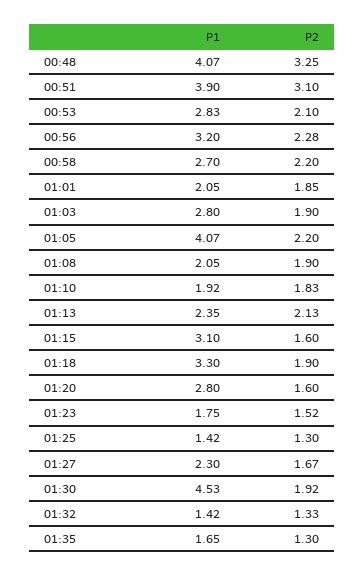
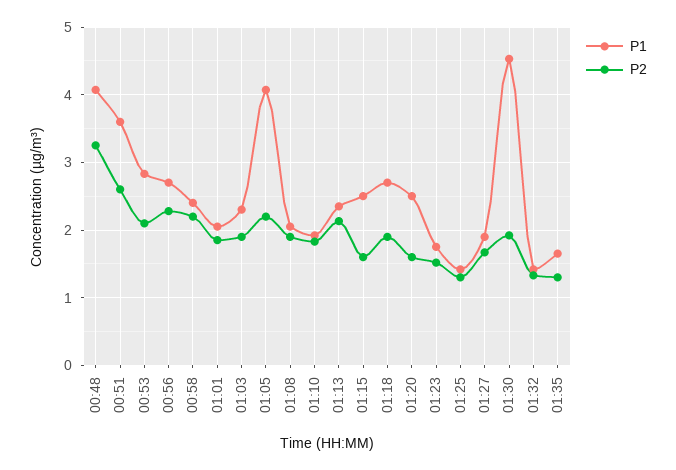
  {
    "P1": {
      "00:48": 4.07,
-     "00:51": 3.9,
+     "00:51": 3.6,
      "00:53": 2.83,
-     "00:56": 3.2,
+     "00:56": 2.7,
-     "00:58": 2.7,
+     "00:58": 2.4,
      "01:01": 2.05,
-     "01:03": 2.8,
+     "01:03": 2.3,
      "01:05": 4.07,
      "01:08": 2.05,
      "01:10": 1.92,
      "01:13": 2.35,
-     "01:15": 3.1,
+     "01:15": 2.5,
-     "01:18": 3.3,
+     "01:18": 2.7,
-     "01:20": 2.8,
+     "01:20": 2.5,
      "01:23": 1.75,
      "01:25": 1.42,
-     "01:27": 2.3,
+     "01:27": 1.9,
      "01:30": 4.53,
      "01:32": 1.42,
      "01:35": 1.65
    },
    "P2": {
      "00:48": 3.25,
-     "00:51": 3.1,
+     "00:51": 2.6,
      "00:53": 2.1,
      "00:56": 2.28,
      "00:58": 2.2,
      "01:01": 1.85,
      "01:03": 1.9,
      "01:05": 2.2,
      "01:08": 1.9,
      "01:10": 1.83,
      "01:13": 2.13,
      "01:15": 1.6,
      "01:18": 1.9,
      "01:20": 1.6,
      "01:23": 1.52,
      "01:25": 1.3,
      "01:27": 1.67,
      "01:30": 1.92,
      "01:32": 1.33,
      "01:35": 1.3
    }
  }

